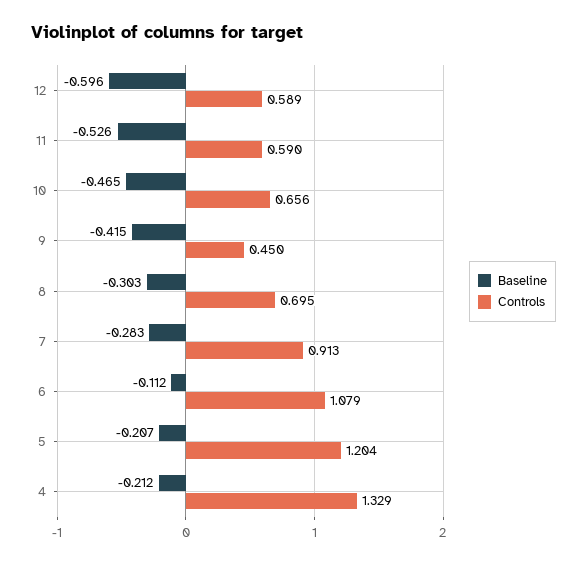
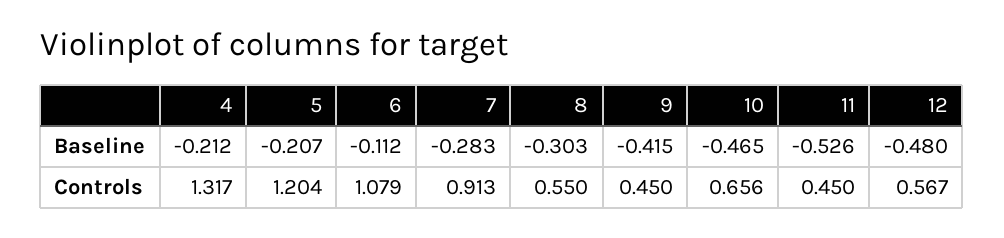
  {
    "Baseline": {
-     "12": -0.596,
+     "12": -0.48,
      "11": -0.526,
      "10": -0.465,
      "9": -0.415,
      "8": -0.303,
      "7": -0.283,
      "6": -0.112,
      "5": -0.207,
      "4": -0.212
    },
    "Controls": {
-     "12": 0.589,
+     "12": 0.567,
-     "11": 0.59,
+     "11": 0.45,
      "10": 0.656,
      "9": 0.45,
-     "8": 0.695,
+     "8": 0.55,
      "7": 0.913,
      "6": 1.079,
      "5": 1.204,
-     "4": 1.329
+     "4": 1.317
    }
  }

